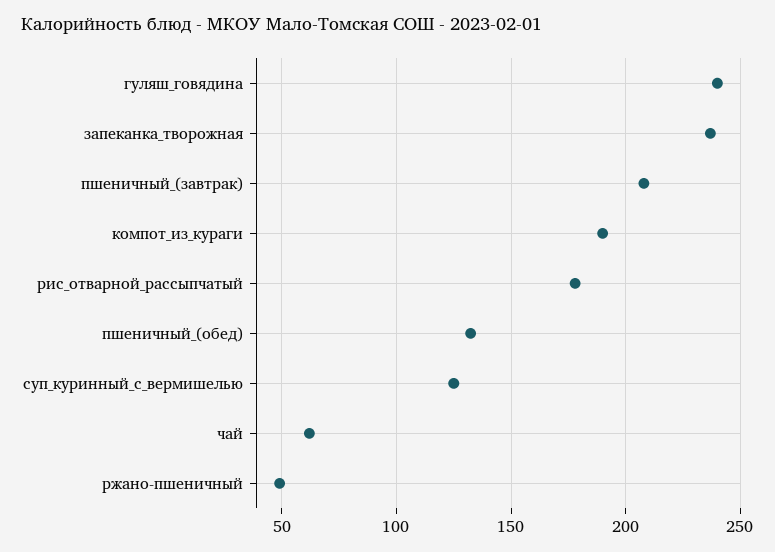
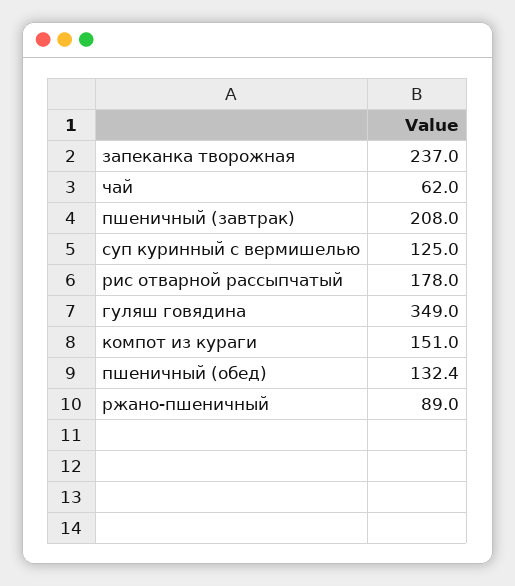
  {
-   "гуляш_говядина": 240,
+   "гуляш_говядина": 349,
    "запеканка_творожная": 237,
    "пшеничный_(завтрак)": 208,
-   "компот_из_кураги": 190,
+   "компот_из_кураги": 151,
    "рис_отварной_рассыпчатый": 178,
    "пшеничный_(обед)": 132.4,
    "суп_куринный_с_вермишелью": 125,
    "чай": 62,
-   "ржано-пшеничный": 50
+   "ржано-пшеничный": 89
  }

